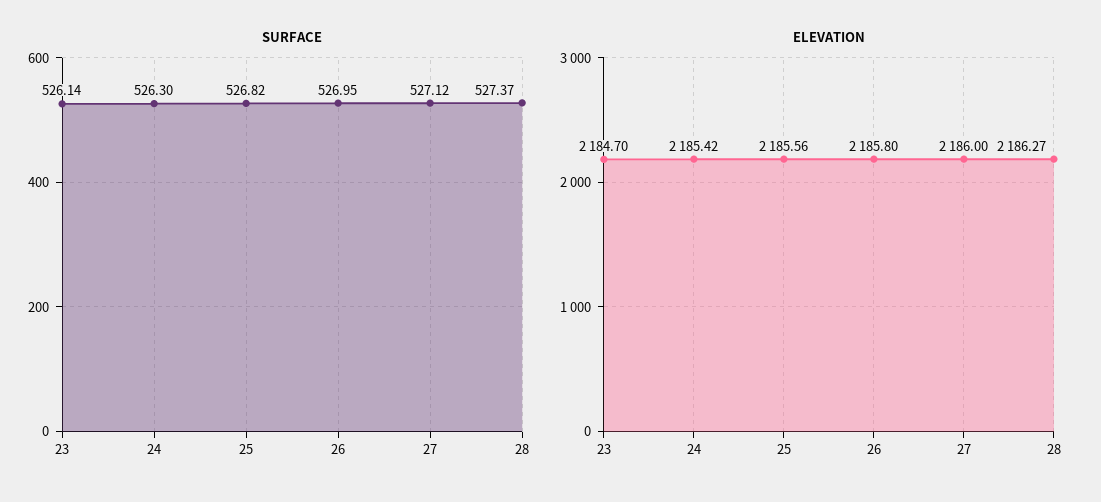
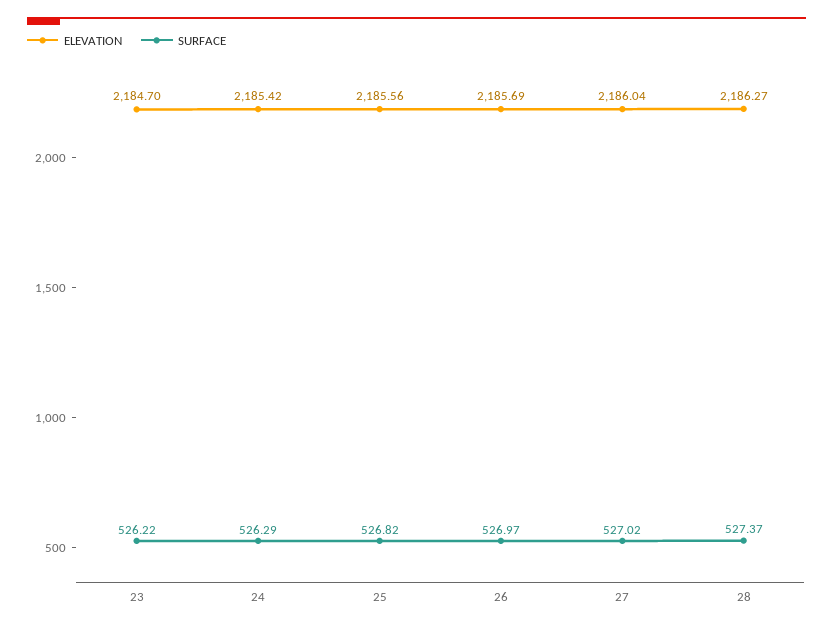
  {
    "SURFACE": {
-     "23": 526.14,
+     "23": 526.22,
-     "24": 526.3,
+     "24": 526.29,
      "25": 526.82,
-     "26": 526.95,
+     "26": 526.97,
-     "27": 527.12,
+     "27": 527.02,
      "28": 527.37
    },
    "ELEVATION": {
      "23": 2184.7,
      "24": 2185.42,
      "25": 2185.56,
-     "26": 2185.8,
+     "26": 2185.69,
-     "27": 2186,
+     "27": 2186.04,
      "28": 2186.27
    }
  }

